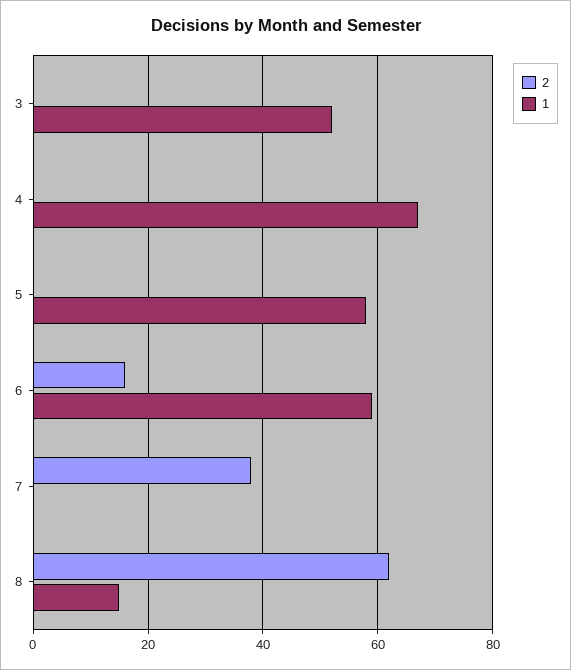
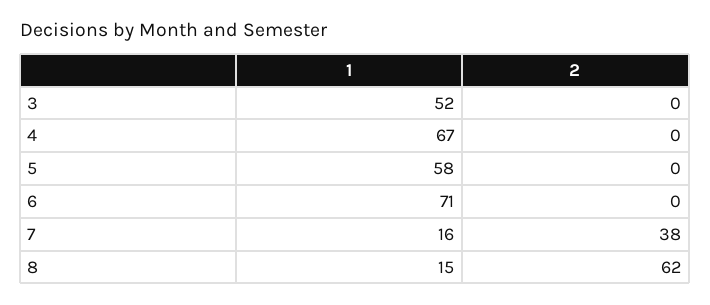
  {
    "2": {
      "3": 0,
      "4": 0,
      "5": 0,
-     "6": 15,
+     "6": 0,
      "7": 38,
      "8": 62
    },
    "1": {
      "3": 52,
      "4": 67,
      "5": 58,
-     "6": 60,
+     "6": 71,
-     "7": 0,
+     "7": 16,
      "8": 15
    }
  }

